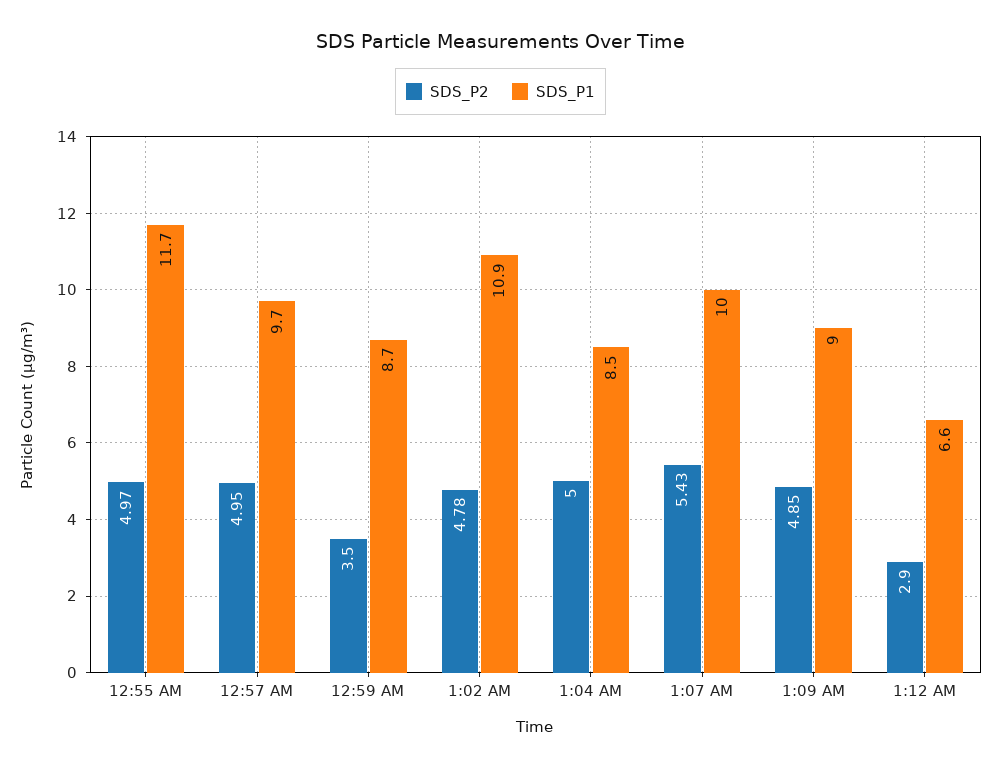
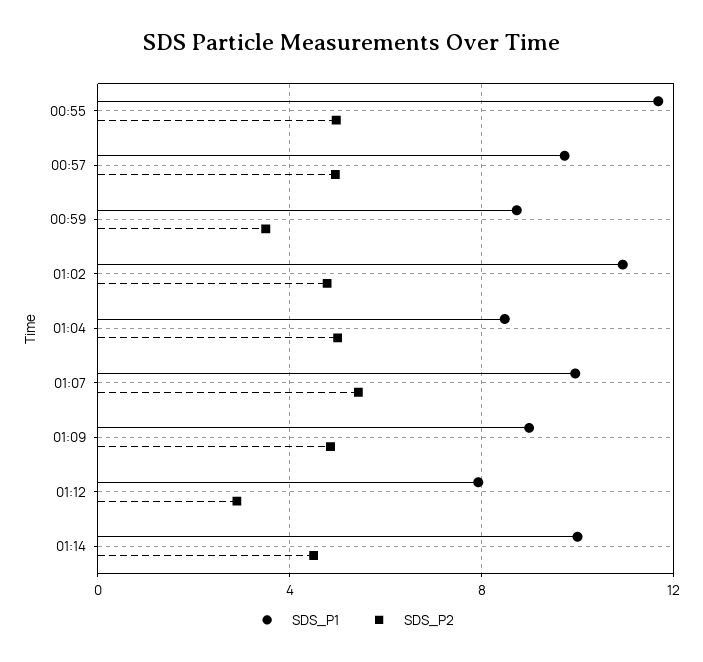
  {
    "SDS_P2": {
      "12:55 AM": 4.97,
      "12:57 AM": 4.95,
      "12:59 AM": 3.5,
      "1:02 AM": 4.78,
      "1:04 AM": 5,
      "1:07 AM": 5.43,
      "1:09 AM": 4.85,
-     "1:12 AM": 2.9
+     "1:12 AM": 2.9,
+     "01:14": 4.5
    },
    "SDS_P1": {
      "12:55 AM": 11.7,
      "12:57 AM": 9.7,
      "12:59 AM": 8.7,
      "1:02 AM": 10.9,
      "1:04 AM": 8.5,
      "1:07 AM": 10,
      "1:09 AM": 9,
-     "1:12 AM": 6.6
+     "1:12 AM": 8,
+     "01:14": 10
    }
  }

